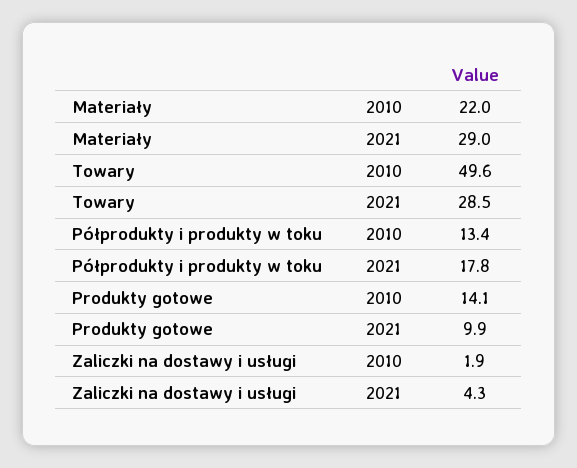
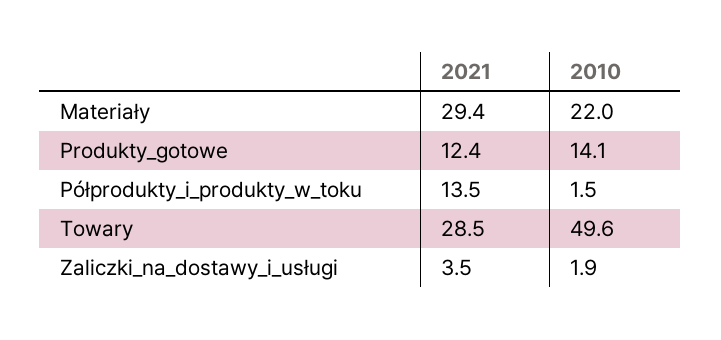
  {
    "Materiały": {
      "2010": 22,
-     "2021": 29
+     "2021": 29.4
    },
    "Towary": {
      "2010": 49.6,
      "2021": 28.5
    },
    "Półprodukty i produkty w toku": {
-     "2010": 13.4,
+     "2010": 1.5,
-     "2021": 17.8
+     "2021": 13.5
    },
    "Produkty gotowe": {
      "2010": 14.1,
-     "2021": 9.9
+     "2021": 12.4
    },
    "Zaliczki na dostawy i usługi": {
      "2010": 1.9,
-     "2021": 4.3
+     "2021": 3.5
    }
  }

